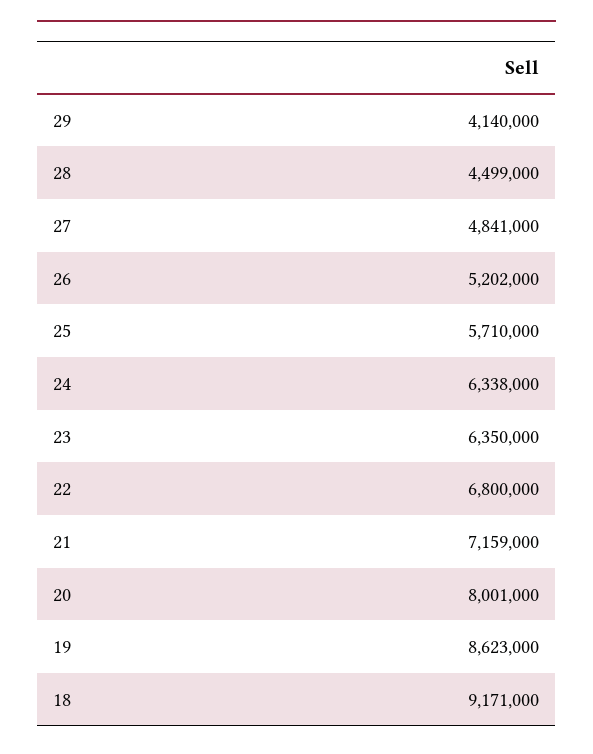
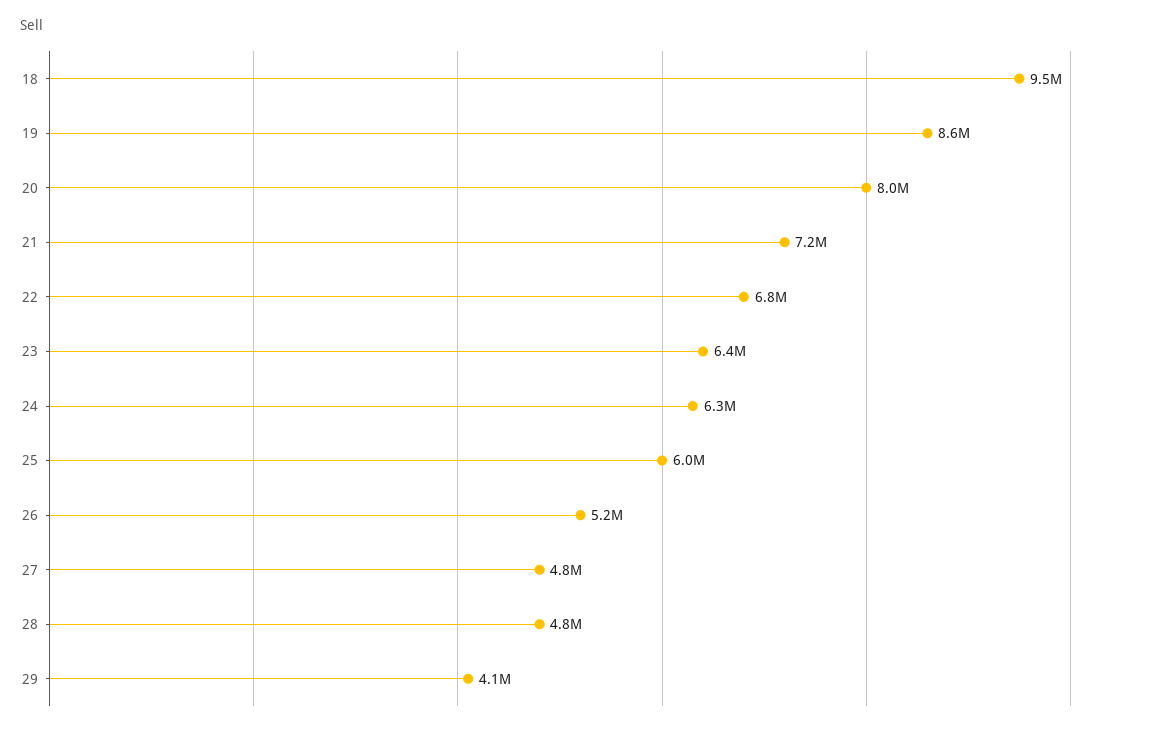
  {
    "29": 4140000,
-   "28": 4499000,
+   "28": 4800000,
    "27": 4841000,
    "26": 5202000,
-   "25": 5710000,
+   "25": 6000000,
    "24": 6338000,
    "23": 6350000,
    "22": 6800000,
    "21": 7159000,
    "20": 8001000,
    "19": 8623000,
-   "18": 9171000
+   "18": 9500000
  }

